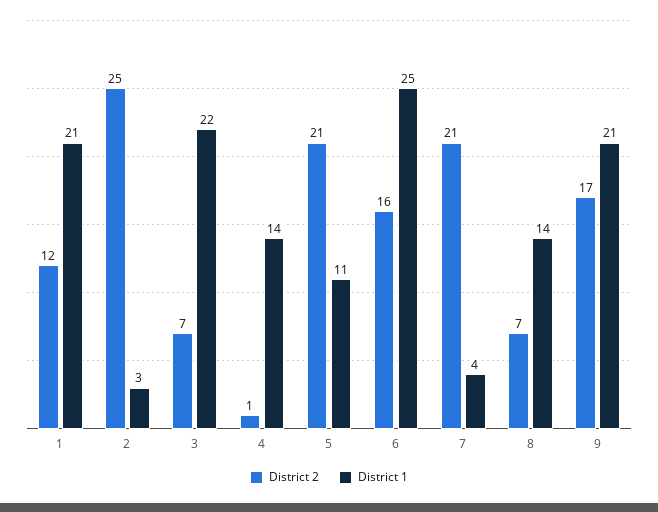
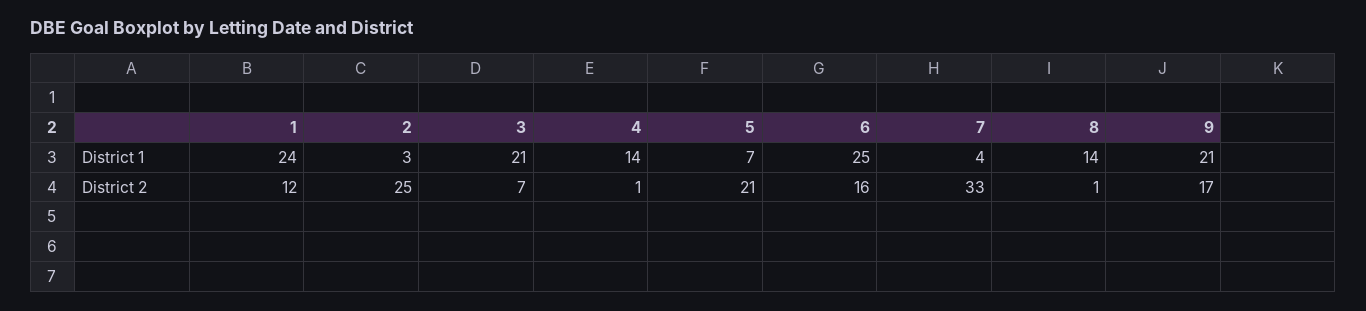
  {
    "District 2": {
      "1": 12,
      "2": 25,
      "3": 7,
      "4": 1,
      "5": 21,
      "6": 16,
-     "7": 21,
+     "7": 33,
-     "8": 7,
+     "8": 1,
      "9": 17
    },
    "District 1": {
-     "1": 21,
+     "1": 24,
      "2": 3,
-     "3": 22,
+     "3": 21,
      "4": 14,
-     "5": 11,
+     "5": 7,
      "6": 25,
      "7": 4,
      "8": 14,
      "9": 21
    }
  }

